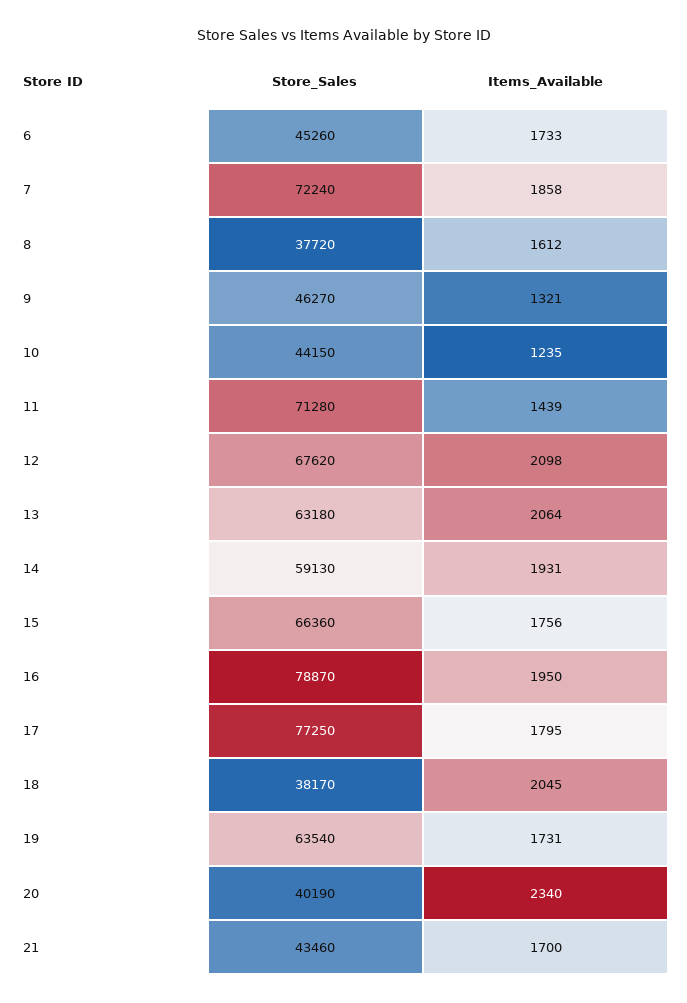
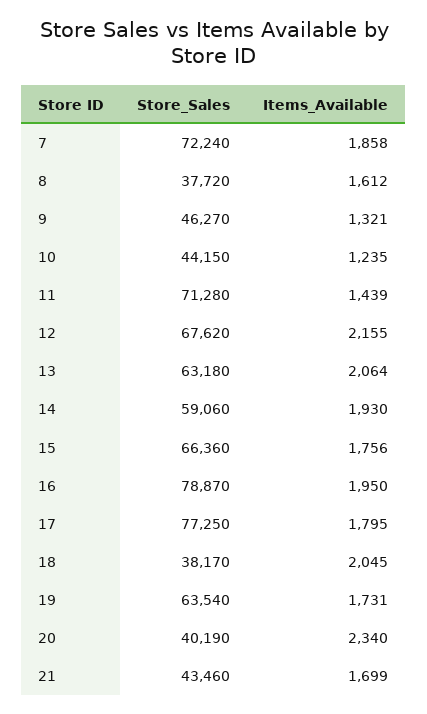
  {
    "Store_Sales": {
-     "6": 45260,
      "7": 72240,
      "8": 37720,
      "9": 46270,
      "10": 44150,
      "11": 71280,
      "12": 67620,
      "13": 63180,
-     "14": 59130,
+     "14": 59060,
      "15": 66360,
      "16": 78870,
      "17": 77250,
      "18": 38170,
      "19": 63540,
      "20": 40190,
      "21": 43460
    },
    "Items_Available": {
-     "6": 1733,
      "7": 1858,
      "8": 1612,
      "9": 1321,
      "10": 1235,
      "11": 1439,
-     "12": 2098,
+     "12": 2155,
      "13": 2064,
-     "14": 1931,
+     "14": 1930,
      "15": 1756,
      "16": 1950,
      "17": 1795,
      "18": 2045,
      "19": 1731,
      "20": 2340,
-     "21": 1700
+     "21": 1699
    }
  }

